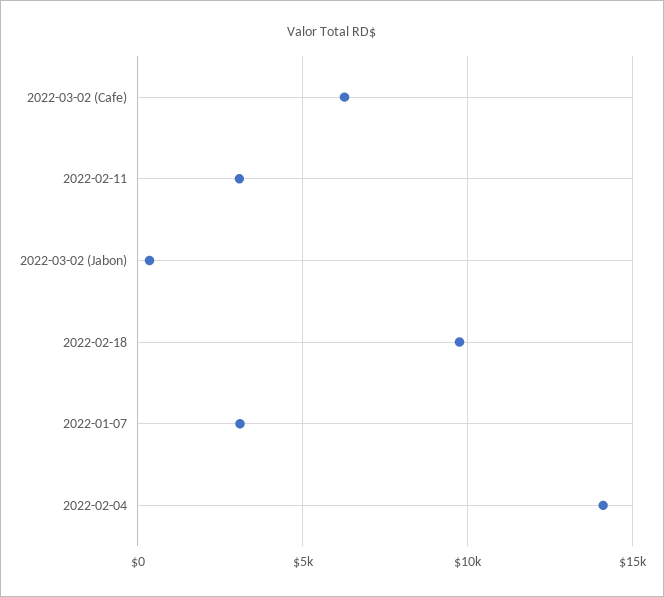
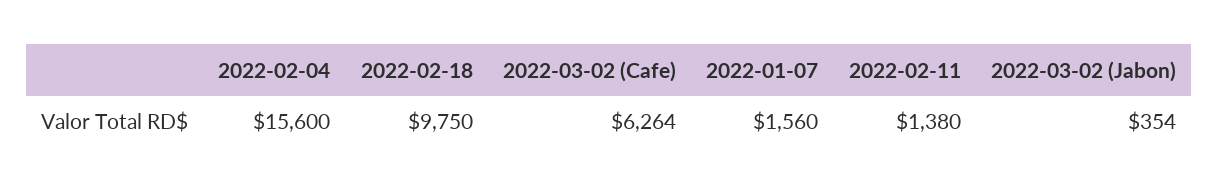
  {
    "2022-03-02 (Cafe)": 6264,
-   "2022-02-11": 3000,
+   "2022-02-11": 1380,
    "2022-03-02 (Jabon)": 354,
    "2022-02-18": 9750,
-   "2022-01-07": 3000,
+   "2022-01-07": 1560,
-   "2022-02-04": 14000
+   "2022-02-04": 15600
  }

